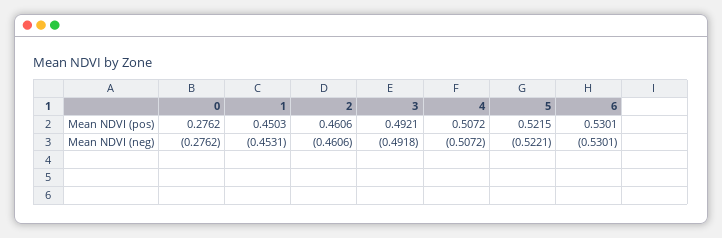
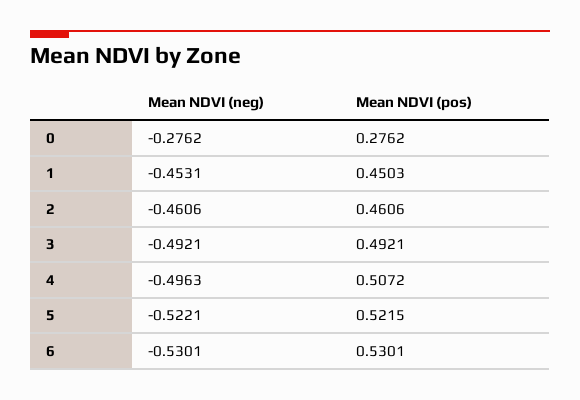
  {
    "0": {
      "Mean NDVI (pos)": 0.2762,
      "Mean NDVI (neg)": -0.2762
    },
    "1": {
      "Mean NDVI (pos)": 0.4503,
      "Mean NDVI (neg)": -0.4531
    },
    "2": {
      "Mean NDVI (pos)": 0.4606,
      "Mean NDVI (neg)": -0.4606
    },
    "3": {
      "Mean NDVI (pos)": 0.4921,
-     "Mean NDVI (neg)": -0.4918
+     "Mean NDVI (neg)": -0.4921
    },
    "4": {
      "Mean NDVI (pos)": 0.5072,
-     "Mean NDVI (neg)": -0.5072
+     "Mean NDVI (neg)": -0.4963
    },
    "5": {
      "Mean NDVI (pos)": 0.5215,
      "Mean NDVI (neg)": -0.5221
    },
    "6": {
      "Mean NDVI (pos)": 0.5301,
      "Mean NDVI (neg)": -0.5301
    }
  }

